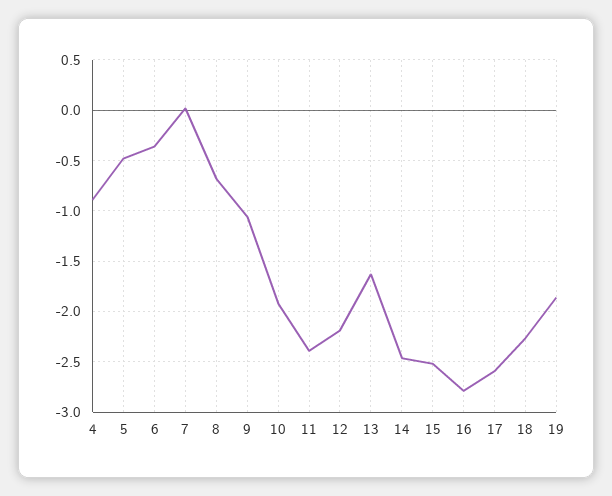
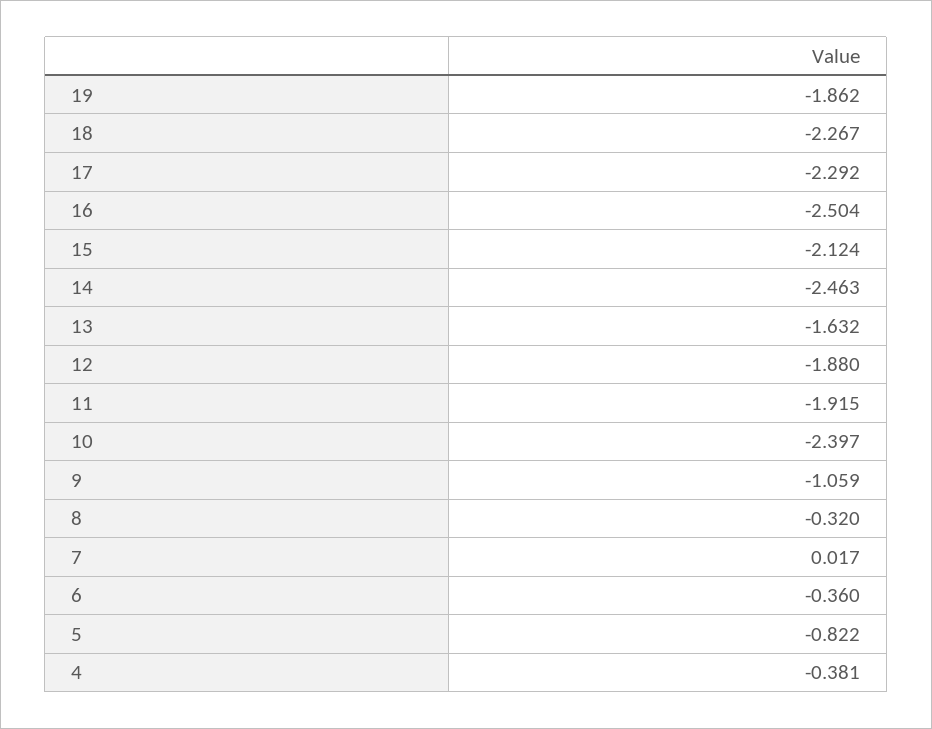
  {
-   "4": -0.9,
+   "4": -0.381,
-   "5": -0.5,
+   "5": -0.822,
    "6": -0.36,
    "7": 0.017,
-   "8": -0.7,
+   "8": -0.32,
    "9": -1.059,
-   "10": -1.9,
+   "10": -2.397,
-   "11": -2.4,
+   "11": -1.915,
-   "12": -2.2,
+   "12": -1.88,
    "13": -1.632,
    "14": -2.463,
-   "15": -2.5,
+   "15": -2.124,
-   "16": -2.8,
+   "16": -2.504,
-   "17": -2.6,
+   "17": -2.292,
    "18": -2.267,
    "19": -1.862
  }

